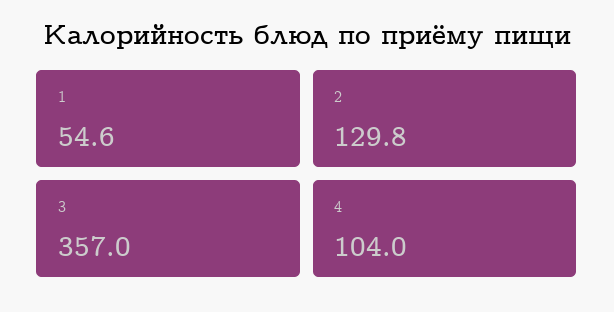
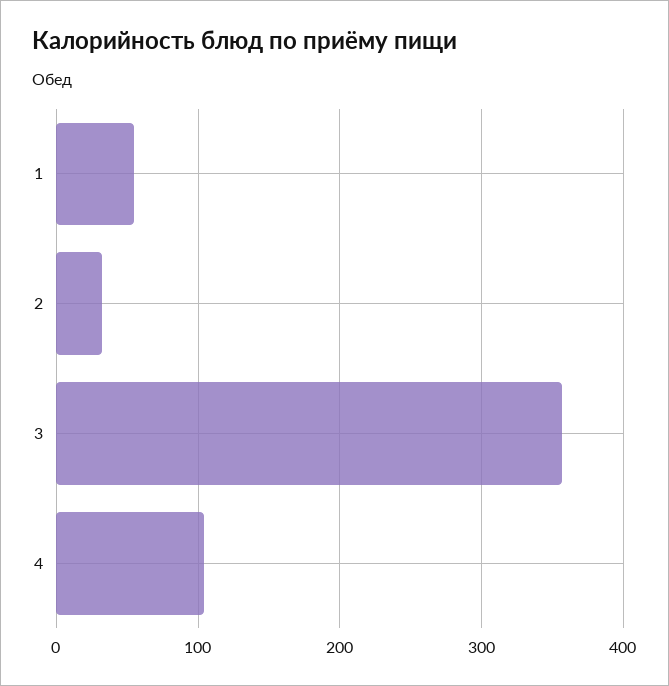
  {
    "1": 54.6,
-   "2": 129.8,
+   "2": 30,
    "3": 357,
    "4": 104
  }

